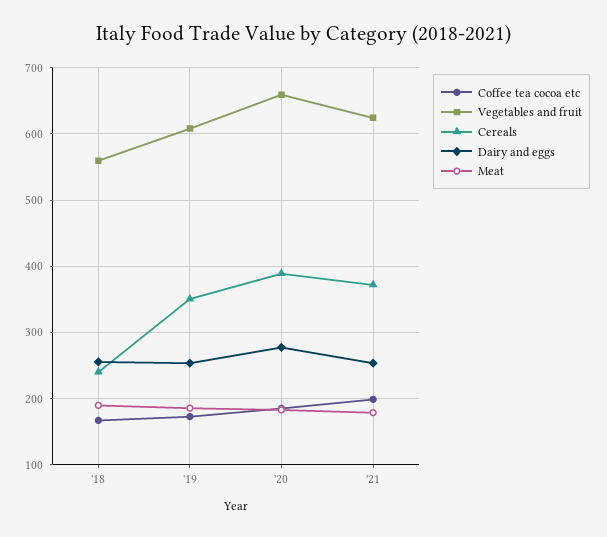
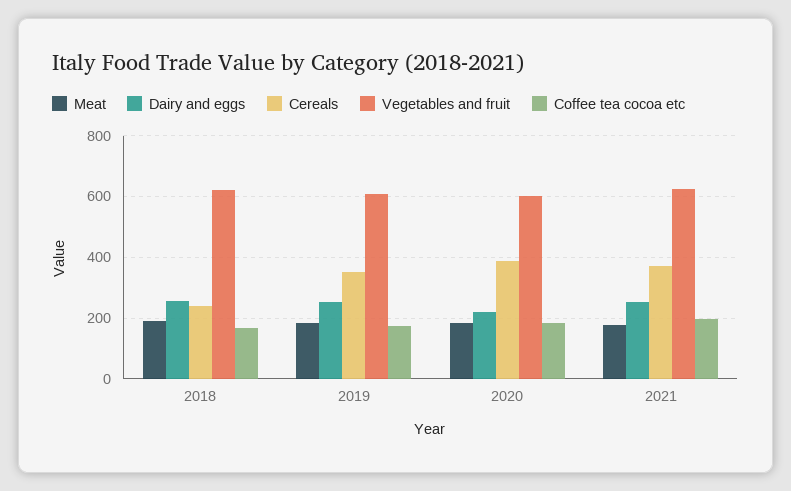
  {
    "Coffee tea cocoa etc": {
      "'18": 170,
      "'19": 170,
      "'20": 190,
      "'21": 200
    },
    "Vegetables and fruit": {
-     "'18": 560,
+     "'18": 620,
      "'19": 610,
-     "'20": 660,
+     "'20": 600,
      "'21": 620
    },
    "Cereals": {
      "'18": 240,
      "'19": 350,
      "'20": 390,
      "'21": 370
    },
    "Dairy and eggs": {
      "'18": 260,
      "'19": 250,
-     "'20": 280,
+     "'20": 220,
      "'21": 250
    },
    "Meat": {
      "'18": 190,
      "'19": 190,
      "'20": 180,
      "'21": 180
    }
  }

